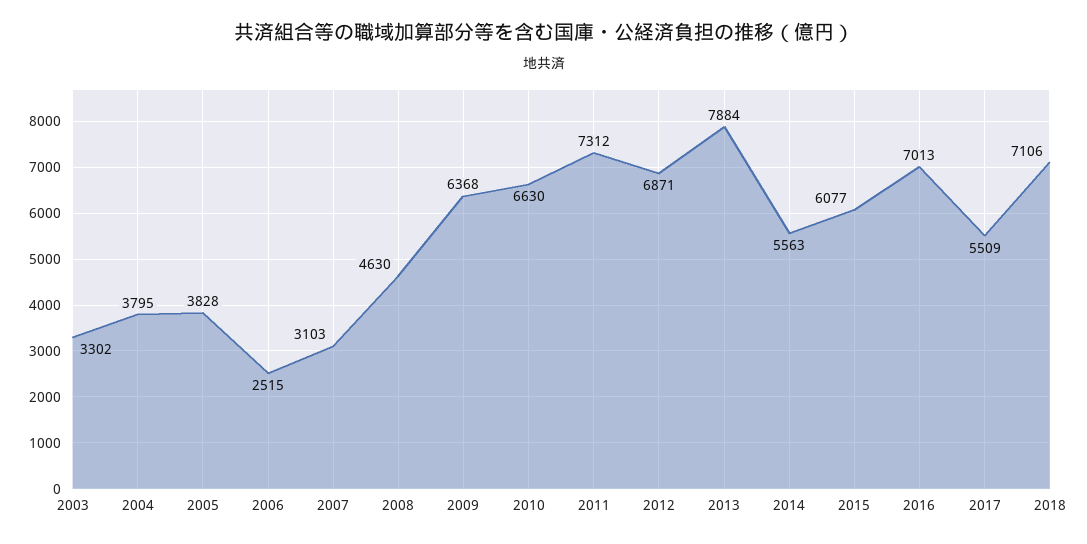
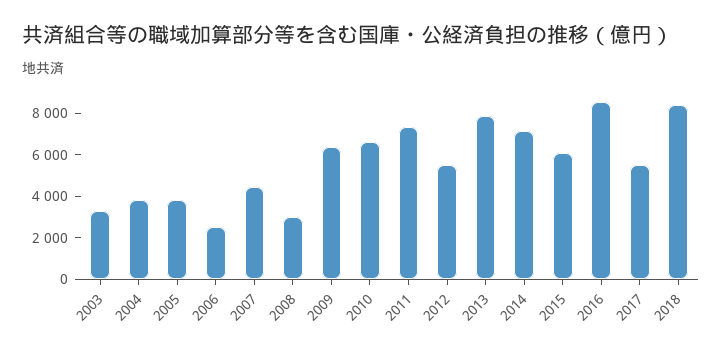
  {
    "2003": 3302,
    "2004": 3795,
    "2005": 3828,
    "2006": 2515,
-   "2007": 3103,
+   "2007": 4500,
-   "2008": 4630,
+   "2008": 3000,
    "2009": 6368,
    "2010": 6630,
    "2011": 7312,
-   "2012": 6871,
+   "2012": 5500,
    "2013": 7884,
-   "2014": 5563,
+   "2014": 7000,
    "2015": 6077,
-   "2016": 7013,
+   "2016": 8500,
    "2017": 5509,
-   "2018": 7106
+   "2018": 8500
  }

